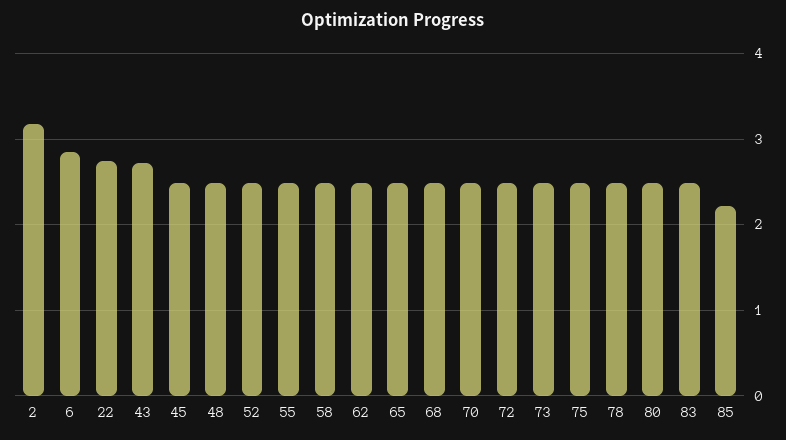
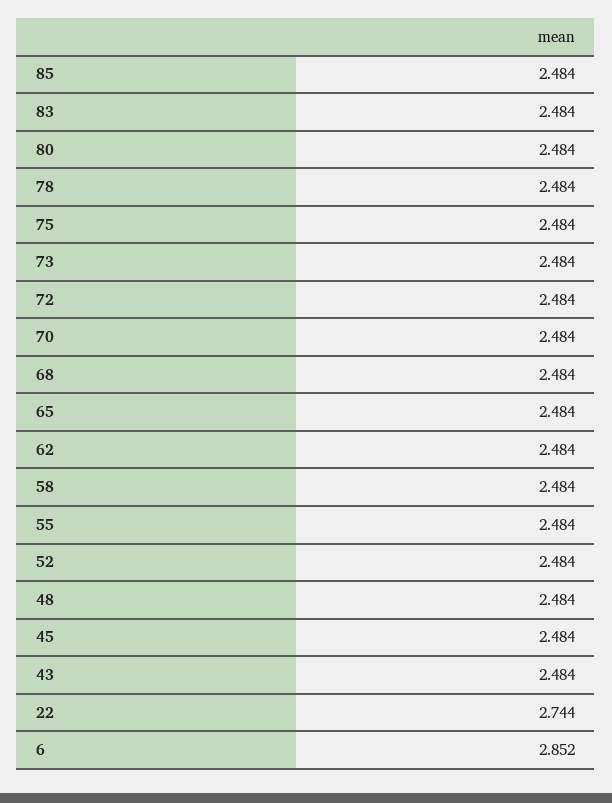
  {
-   "2": 3.2,
    "6": 2.852,
    "22": 2.744,
-   "43": 2.7,
+   "43": 2.484,
    "45": 2.484,
    "48": 2.484,
    "52": 2.484,
    "55": 2.484,
    "58": 2.484,
    "62": 2.484,
    "65": 2.484,
    "68": 2.484,
    "70": 2.484,
    "72": 2.484,
    "73": 2.484,
    "75": 2.484,
    "78": 2.484,
    "80": 2.484,
    "83": 2.484,
-   "85": 2.2
+   "85": 2.484
  }

